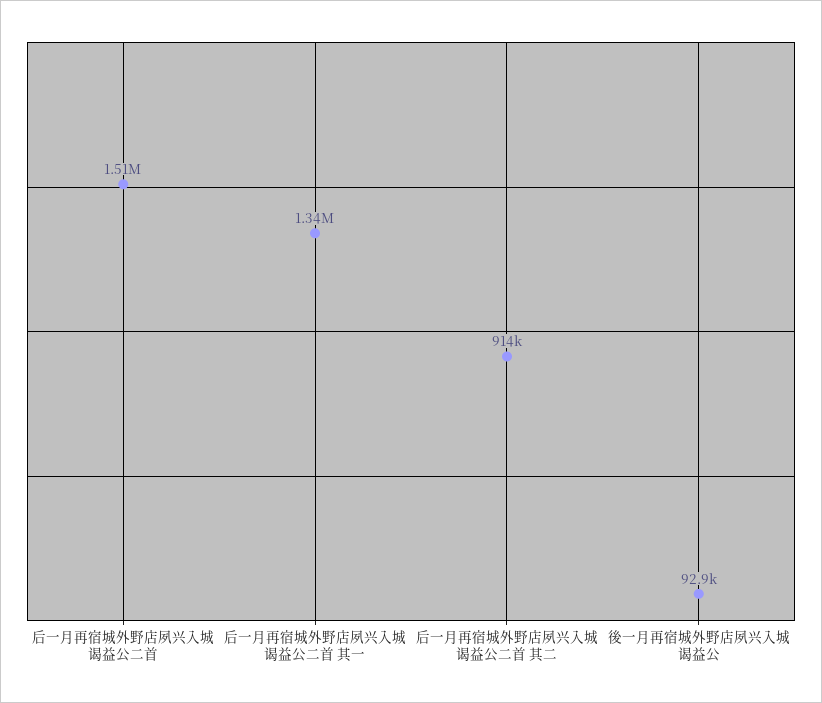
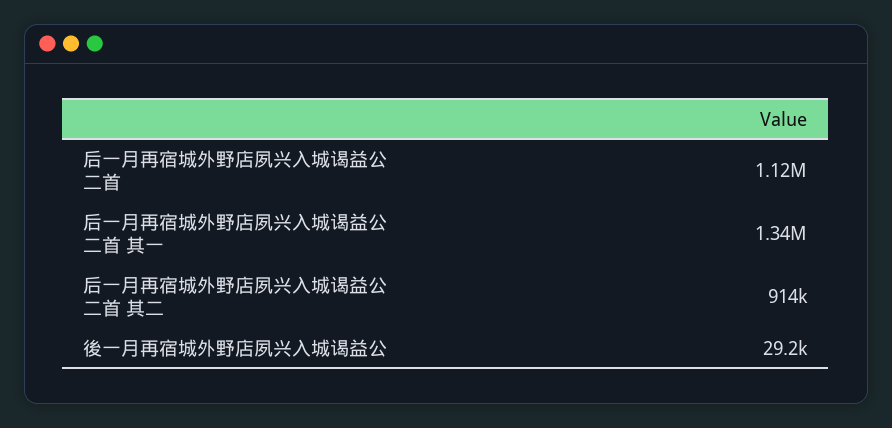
  {
-   "后一月再宿城外野店夙兴入城谒益公二首": 1510000,
+   "后一月再宿城外野店夙兴入城谒益公二首": 1120000,
    "后一月再宿城外野店夙兴入城谒益公二首 其一": 1340000,
    "后一月再宿城外野店夙兴入城谒益公二首 其二": 914000,
-   "後一月再宿城外野店夙兴入城谒益公": 92900
+   "後一月再宿城外野店夙兴入城谒益公": 29200
  }

